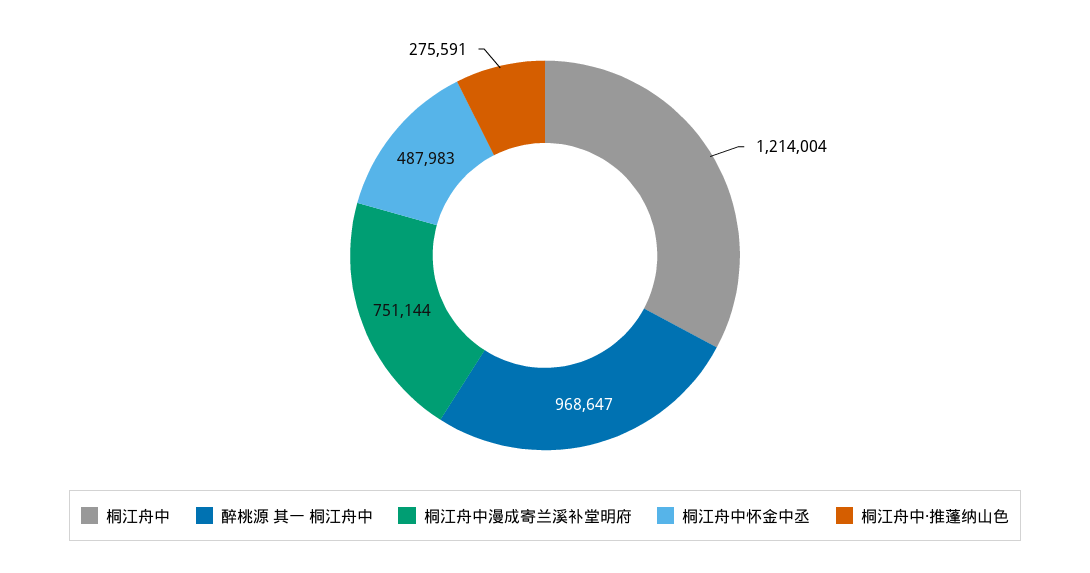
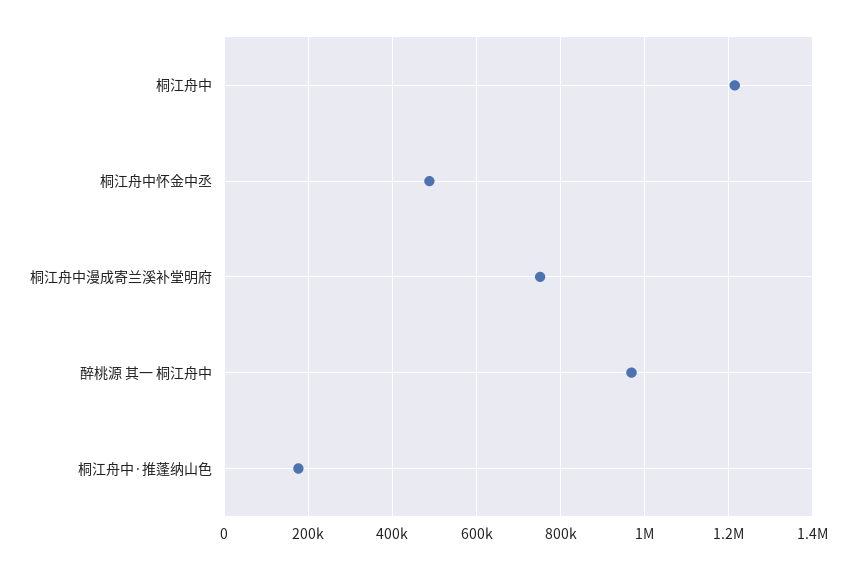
  {
    "桐江舟中": 1214004,
    "醉桃源 其一 桐江舟中": 968647,
    "桐江舟中漫成寄兰溪补堂明府": 751144,
    "桐江舟中怀金中丞": 487983,
-   "桐江舟中·推蓬纳山色": 275591
+   "桐江舟中·推蓬纳山色": 180000
  }

